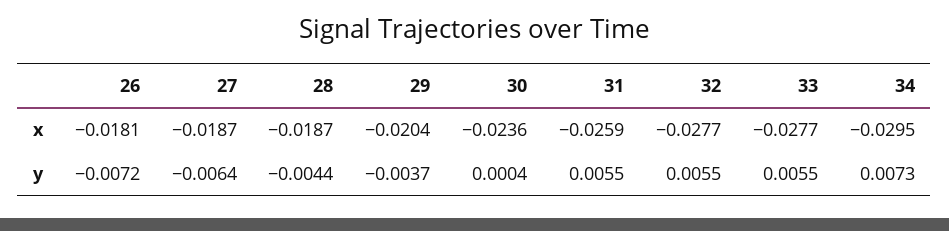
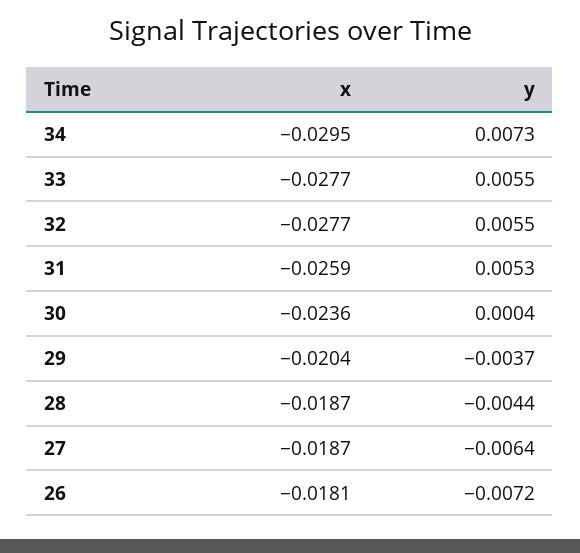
  {
    "26": {
      "x": -0.0181,
      "y": -0.0072
    },
    "27": {
      "x": -0.0187,
      "y": -0.0064
    },
    "28": {
      "x": -0.0187,
      "y": -0.0044
    },
    "29": {
      "x": -0.0204,
      "y": -0.0037
    },
    "30": {
      "x": -0.0236,
      "y": 0.0004
    },
    "31": {
      "x": -0.0259,
-     "y": 0.0055
+     "y": 0.0053
    },
    "32": {
      "x": -0.0277,
      "y": 0.0055
    },
    "33": {
      "x": -0.0277,
      "y": 0.0055
    },
    "34": {
      "x": -0.0295,
      "y": 0.0073
    }
  }

